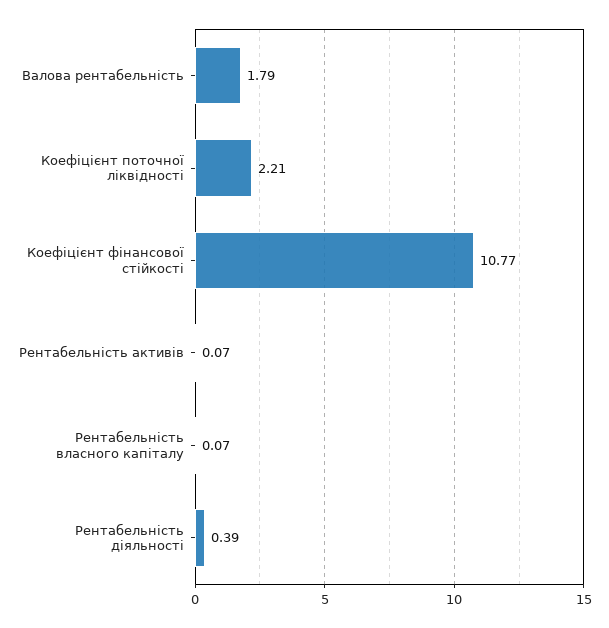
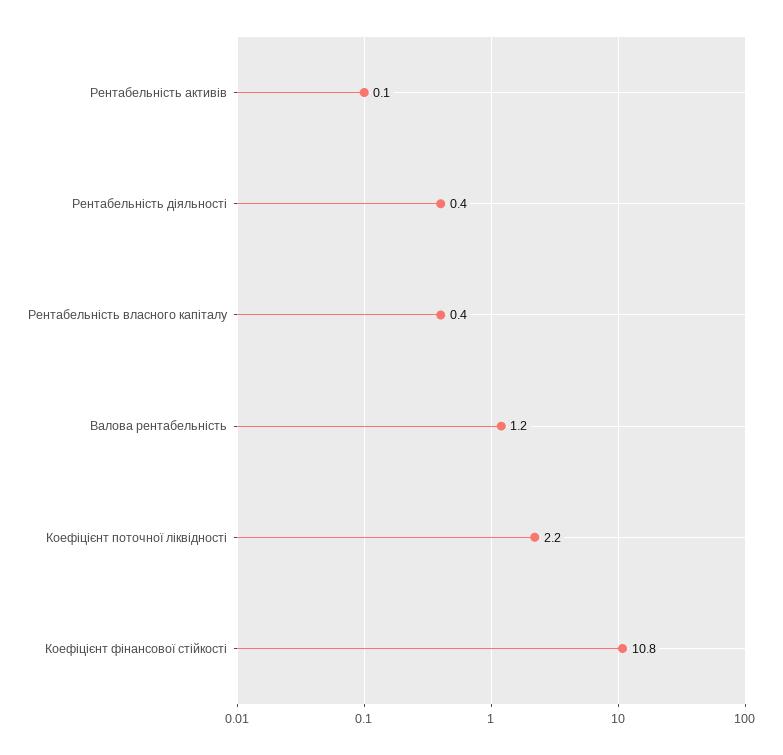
  {
-   "Валова рентабельність": 1.79,
+   "Валова рентабельність": 1.2,
    "Коефіцієнт поточної ліквідності": 2.21,
    "Коефіцієнт фінансової стійкості": 10.77,
    "Рентабельність активів": 0.07,
-   "Рентабельність власного капіталу": 0.07,
+   "Рентабельність власного капіталу": 0.4,
    "Рентабельність діяльності": 0.39
  }

